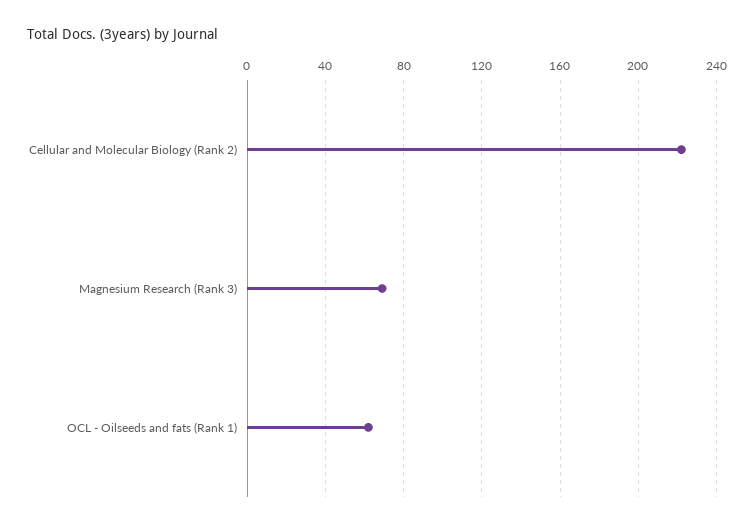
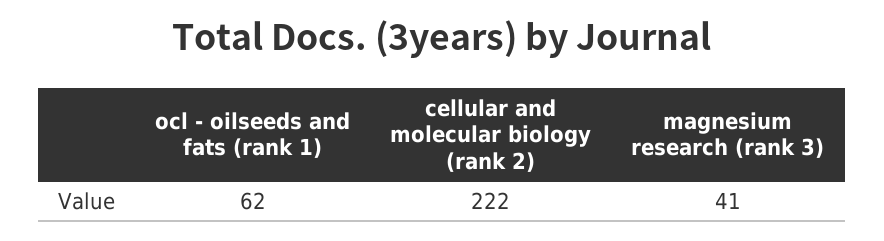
  {
    "Cellular and Molecular Biology (Rank 2)": 222,
-   "Magnesium Research (Rank 3)": 70,
+   "Magnesium Research (Rank 3)": 41,
    "OCL - Oilseeds and fats (Rank 1)": 62
  }

